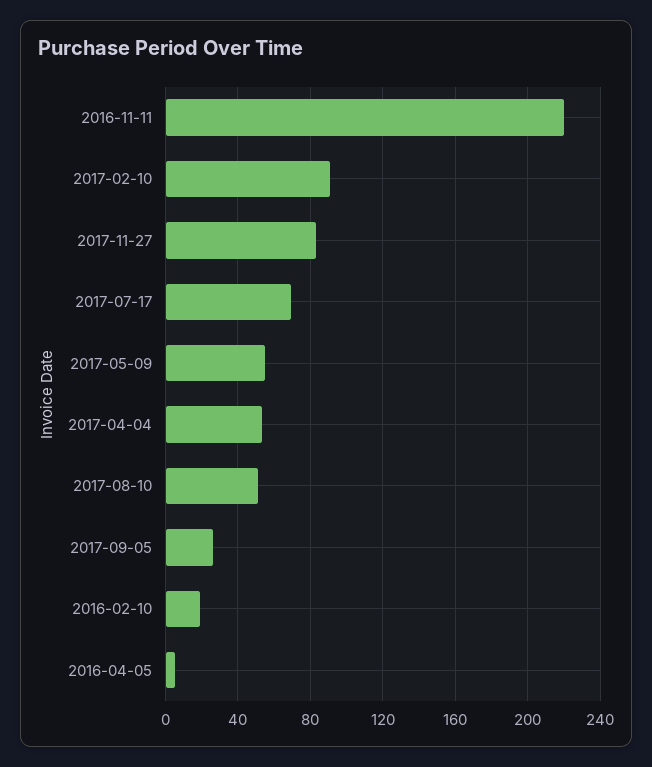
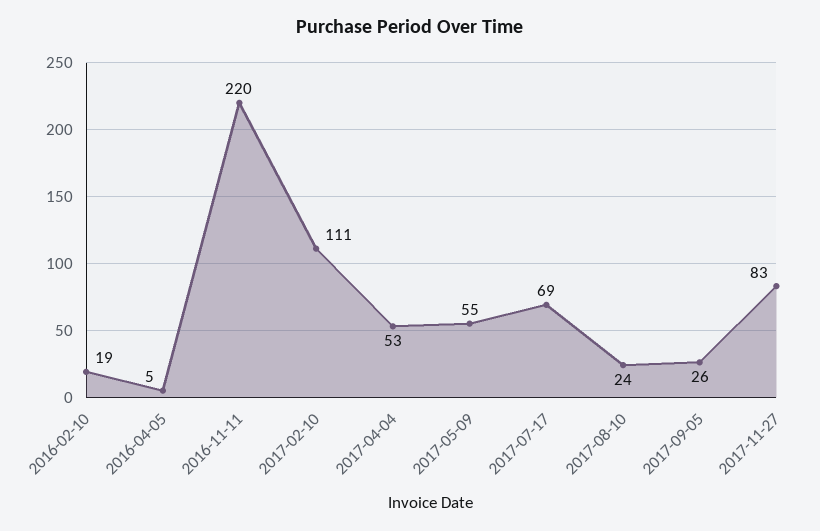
  {
    "2016-11-11": 220,
-   "2017-02-10": 90,
+   "2017-02-10": 111,
    "2017-11-27": 83,
    "2017-07-17": 69,
    "2017-05-09": 55,
    "2017-04-04": 53,
-   "2017-08-10": 50,
+   "2017-08-10": 24,
    "2017-09-05": 26,
    "2016-02-10": 19,
    "2016-04-05": 5
  }

